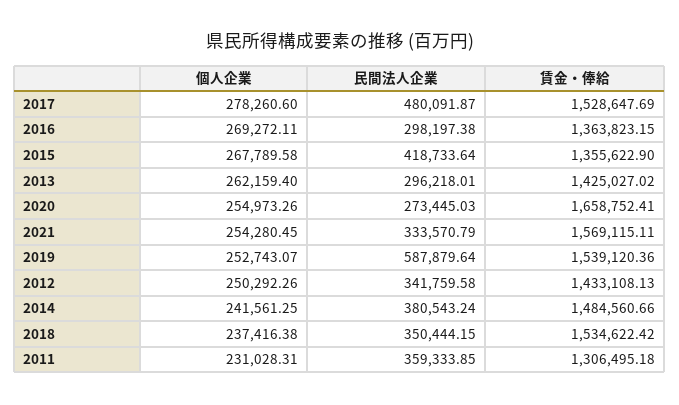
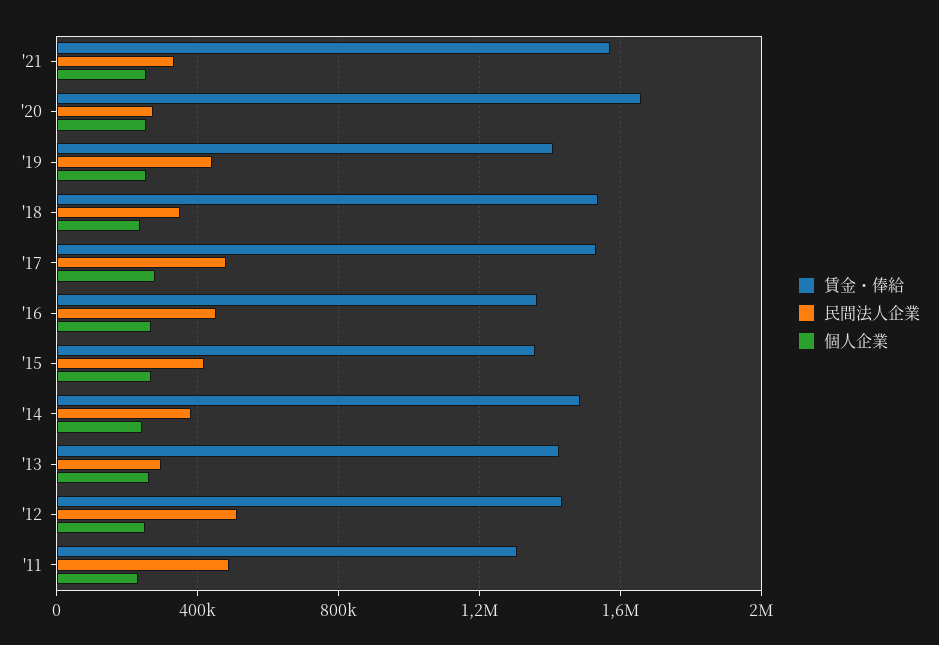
  {
    "個人企業": {
      "2017": 278260.6,
      "2016": 269272.11,
      "2015": 267789.58,
      "2013": 262159.4,
      "2020": 254973.26,
      "2021": 254280.45,
      "2019": 252743.07,
      "2012": 250292.26,
      "2014": 241561.25,
      "2018": 237416.38,
      "2011": 231028.31
    },
    "民間法人企業": {
      "2017": 480091.87,
-     "2016": 298197.38,
+     "2016": 450000,
      "2015": 418733.64,
      "2013": 296218.01,
      "2020": 273445.03,
      "2021": 333570.79,
-     "2019": 587879.64,
+     "2019": 450000,
-     "2012": 341759.58,
+     "2012": 500000,
      "2014": 380543.24,
      "2018": 350444.15,
-     "2011": 359333.85
+     "2011": 500000
    },
    "賃金・俸給": {
      "2017": 1528647.69,
      "2016": 1363823.15,
      "2015": 1355622.9,
      "2013": 1425027.02,
      "2020": 1658752.41,
      "2021": 1569115.11,
-     "2019": 1539120.36,
+     "2019": 1400000,
      "2012": 1433108.13,
      "2014": 1484560.66,
      "2018": 1534622.42,
      "2011": 1306495.18
    }
  }

